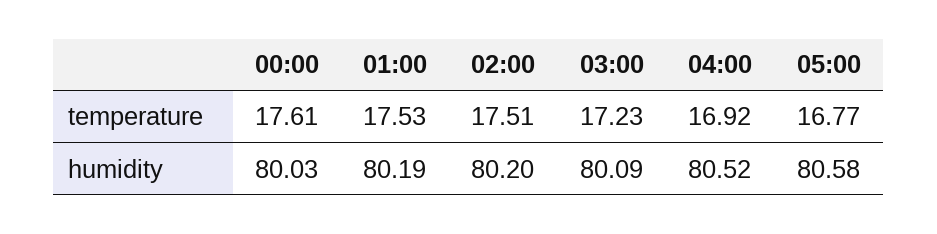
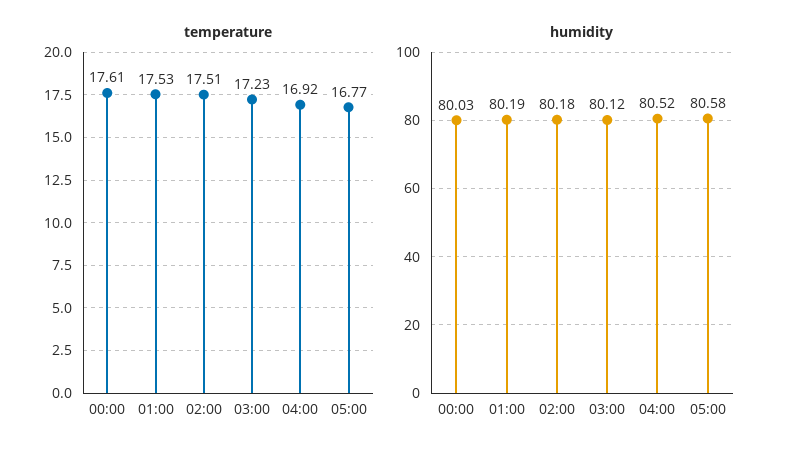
  {
    "temperature": {
      "00:00": 17.61,
      "01:00": 17.53,
      "02:00": 17.51,
      "03:00": 17.23,
      "04:00": 16.92,
      "05:00": 16.77
    },
    "humidity": {
      "00:00": 80.03,
      "01:00": 80.19,
-     "02:00": 80.2,
+     "02:00": 80.18,
-     "03:00": 80.09,
+     "03:00": 80.12,
      "04:00": 80.52,
      "05:00": 80.58
    }
  }

